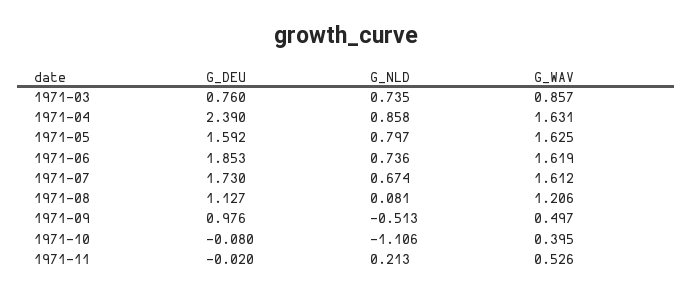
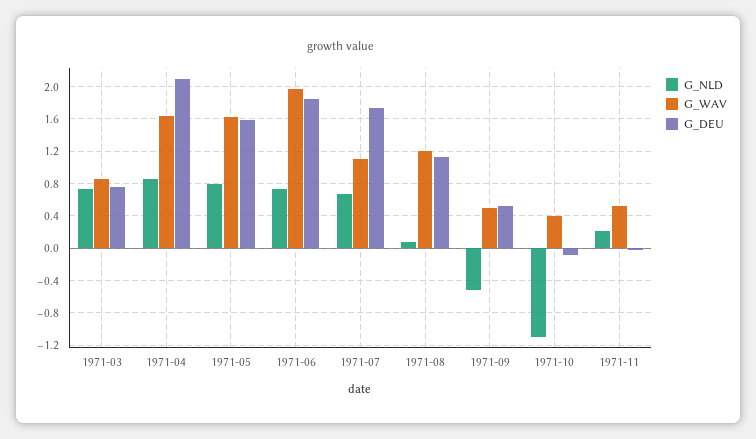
  {
    "G_DEU": {
      "1971-03": 0.76,
-     "1971-04": 2.39,
+     "1971-04": 2.1,
      "1971-05": 1.592,
      "1971-06": 1.853,
      "1971-07": 1.73,
      "1971-08": 1.127,
-     "1971-09": 0.976,
+     "1971-09": 0.5,
      "1971-10": -0.08,
      "1971-11": -0.02
    },
    "G_NLD": {
      "1971-03": 0.735,
      "1971-04": 0.858,
      "1971-05": 0.797,
      "1971-06": 0.736,
      "1971-07": 0.674,
      "1971-08": 0.081,
      "1971-09": -0.513,
      "1971-10": -1.106,
      "1971-11": 0.213
    },
    "G_WAV": {
      "1971-03": 0.857,
      "1971-04": 1.631,
      "1971-05": 1.625,
-     "1971-06": 1.619,
+     "1971-06": 2,
-     "1971-07": 1.612,
+     "1971-07": 1.1,
      "1971-08": 1.206,
      "1971-09": 0.497,
      "1971-10": 0.395,
      "1971-11": 0.526
    }
  }

